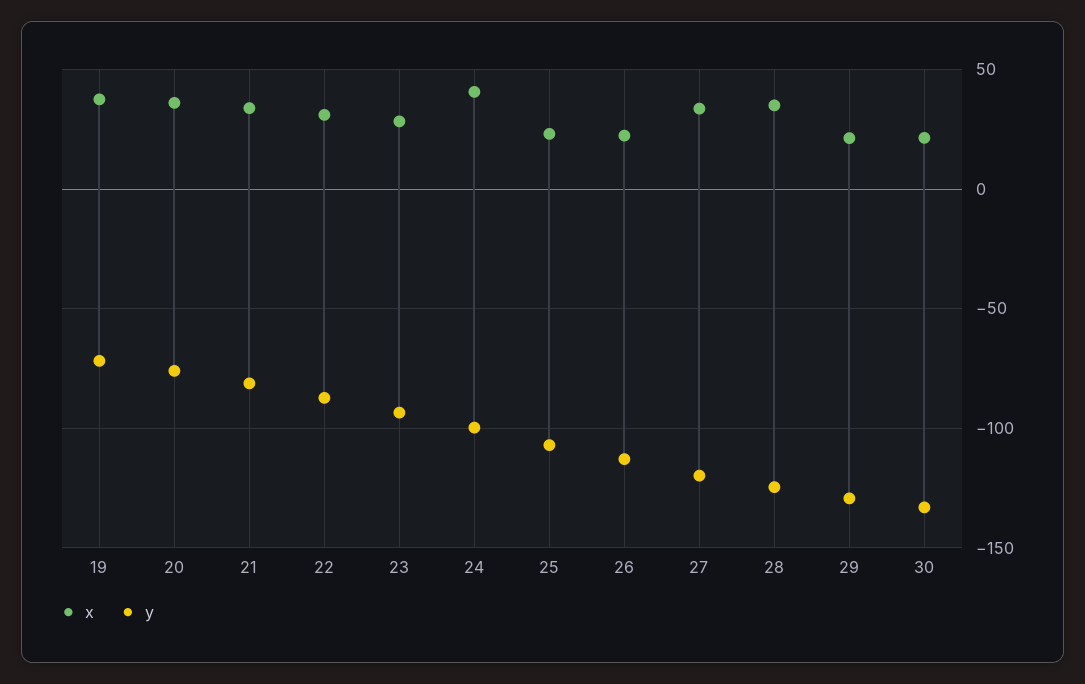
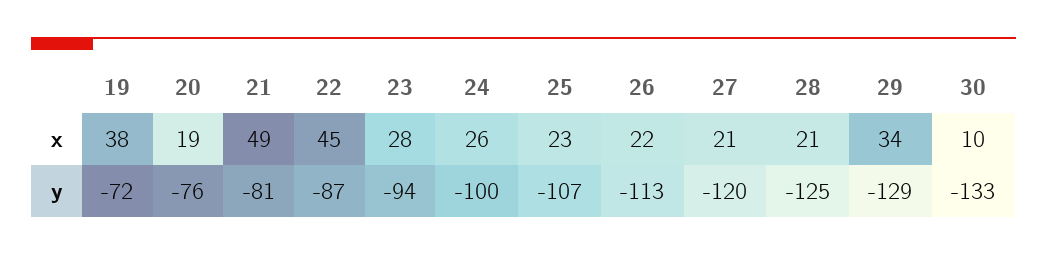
  {
    "x": {
      "19": 38,
-     "20": 35,
+     "20": 19,
-     "21": 35,
+     "21": 49,
-     "22": 30,
+     "22": 45,
      "23": 28,
-     "24": 40,
+     "24": 26,
      "25": 23,
      "26": 22,
-     "27": 35,
+     "27": 21,
-     "28": 35,
+     "28": 21,
-     "29": 20,
+     "29": 34,
-     "30": 20
+     "30": 10
    },
    "y": {
      "19": -72,
      "20": -76,
      "21": -81,
      "22": -87,
      "23": -94,
      "24": -100,
      "25": -107,
      "26": -113,
      "27": -120,
      "28": -125,
      "29": -129,
      "30": -133
    }
  }

